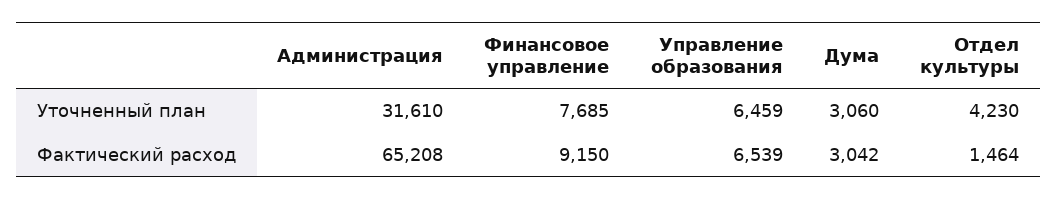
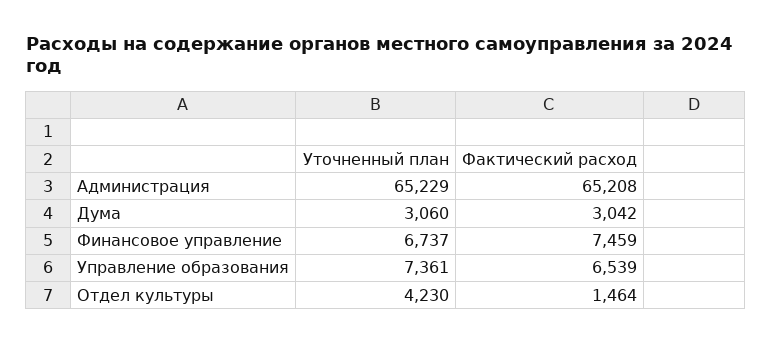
  {
    "Администрация": {
-     "Уточненный план": 31610,
+     "Уточненный план": 65229,
      "Фактический расход": 65208
    },
    "Финансовое управление": {
-     "Уточненный план": 7685,
+     "Уточненный план": 6737,
-     "Фактический расход": 9150
+     "Фактический расход": 7459
    },
    "Управление образования": {
-     "Уточненный план": 6459,
+     "Уточненный план": 7361,
      "Фактический расход": 6539
    },
    "Дума": {
      "Уточненный план": 3060,
      "Фактический расход": 3042
    },
    "Отдел культуры": {
      "Уточненный план": 4230,
      "Фактический расход": 1464
    }
  }

